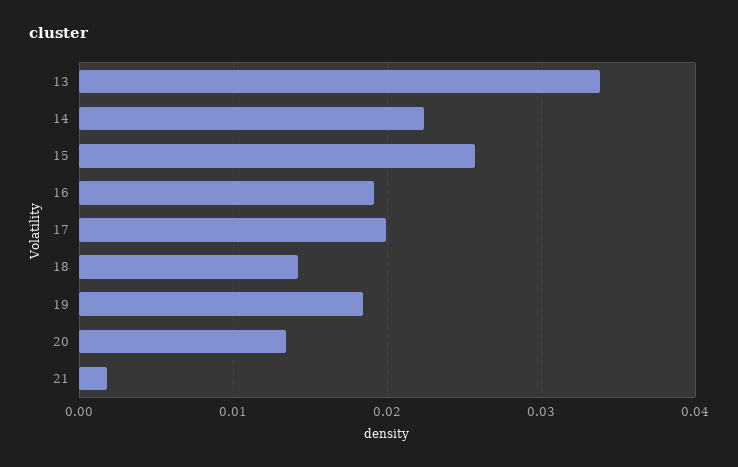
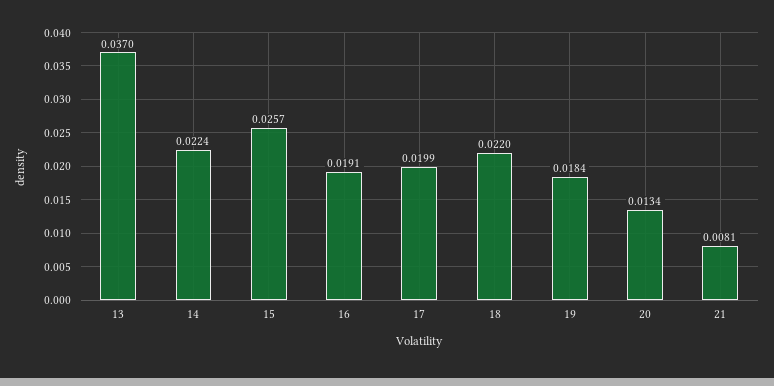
  {
-   "13": 0.034,
+   "13": 0.037,
    "14": 0.0224,
    "15": 0.0257,
    "16": 0.0191,
    "17": 0.0199,
-   "18": 0.014,
+   "18": 0.022,
    "19": 0.0184,
    "20": 0.0134,
-   "21": 0.002
+   "21": 0.0081
  }

